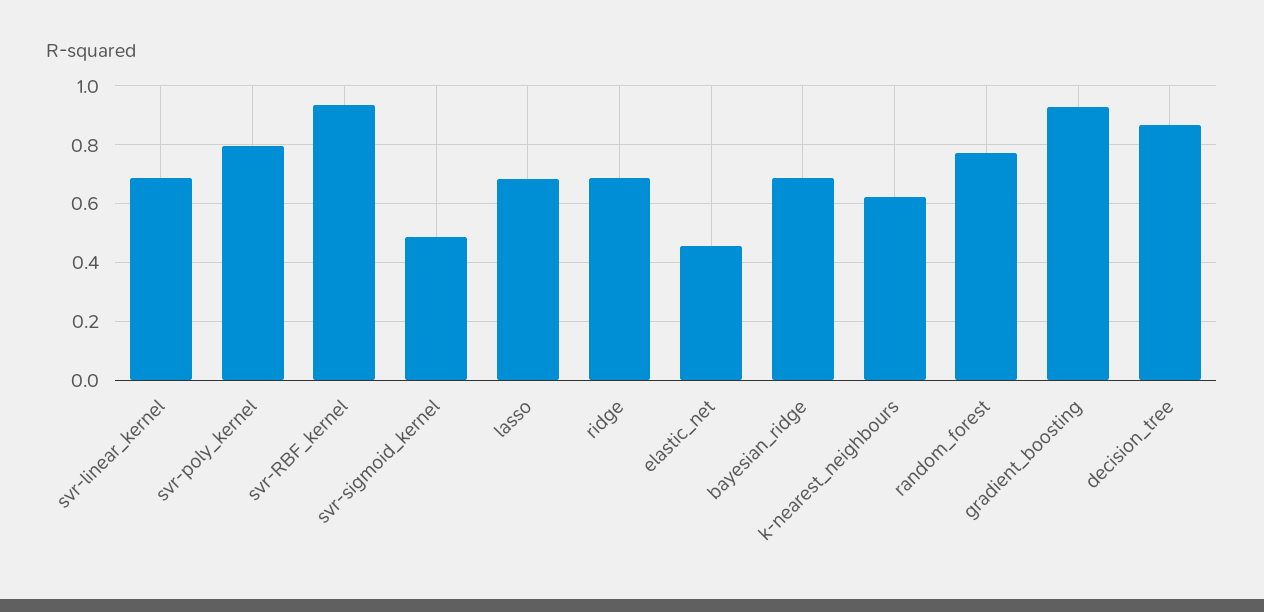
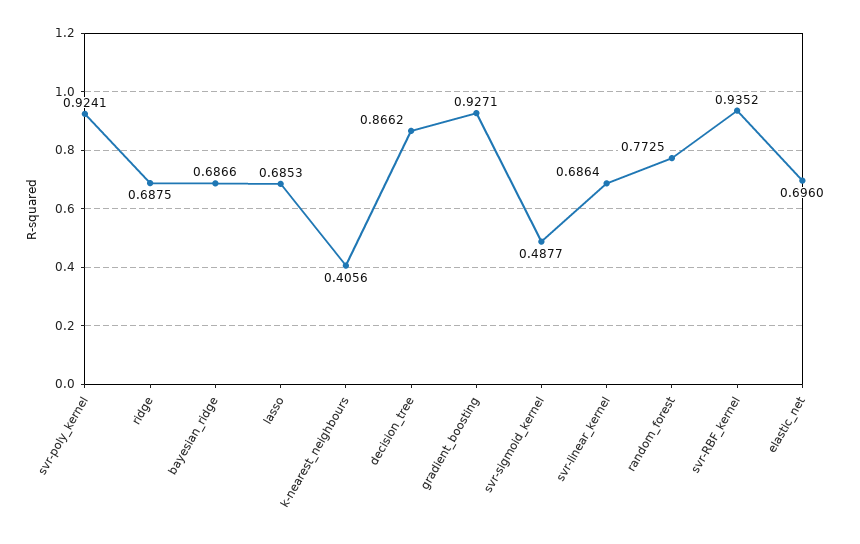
  {
    "svr-linear_kernel": 0.6864,
-   "svr-poly_kernel": 0.8,
+   "svr-poly_kernel": 0.9241,
    "svr-RBF_kernel": 0.9352,
    "svr-sigmoid_kernel": 0.4877,
    "lasso": 0.6853,
    "ridge": 0.6875,
-   "elastic_net": 0.45,
+   "elastic_net": 0.696,
    "bayesian_ridge": 0.6866,
-   "k-nearest_neighbours": 0.625,
+   "k-nearest_neighbours": 0.4056,
    "random_forest": 0.7725,
    "gradient_boosting": 0.9271,
    "decision_tree": 0.8662
  }

